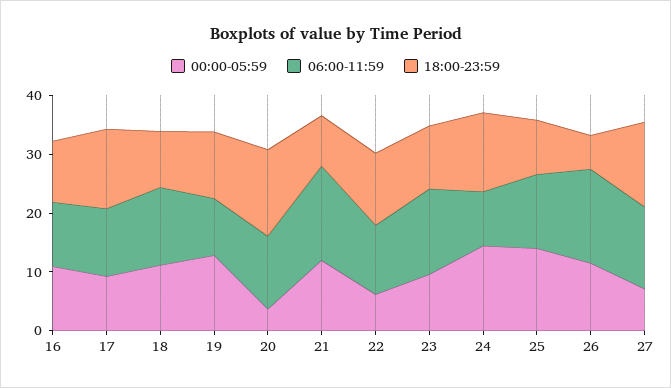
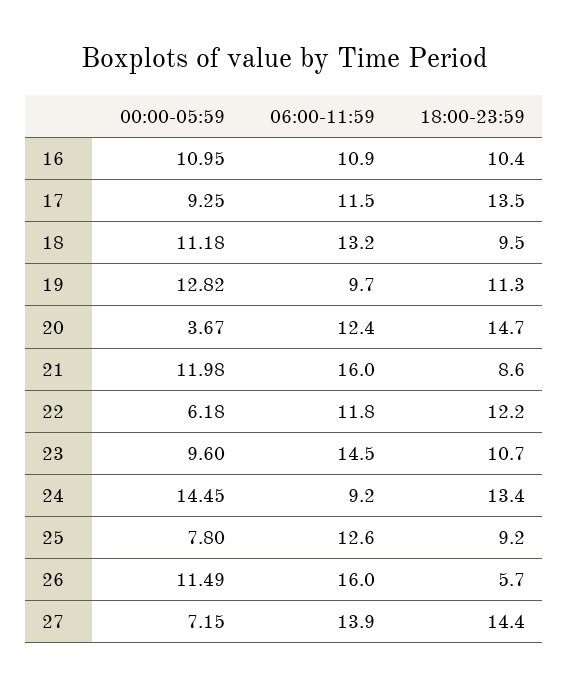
  {
    "00:00-05:59": {
      "16": 10.95,
      "17": 9.25,
      "18": 11.18,
      "19": 12.82,
      "20": 3.67,
      "21": 11.98,
      "22": 6.18,
      "23": 9.6,
      "24": 14.45,
-     "25": 14,
+     "25": 7.8,
      "26": 11.49,
      "27": 7.15
    },
    "06:00-11:59": {
      "16": 10.9,
      "17": 11.5,
      "18": 13.2,
      "19": 9.7,
      "20": 12.4,
      "21": 16,
      "22": 11.8,
      "23": 14.5,
      "24": 9.2,
      "25": 12.6,
      "26": 16,
      "27": 13.9
    },
    "18:00-23:59": {
      "16": 10.4,
      "17": 13.5,
      "18": 9.5,
      "19": 11.3,
      "20": 14.7,
      "21": 8.6,
      "22": 12.2,
      "23": 10.7,
      "24": 13.4,
      "25": 9.2,
      "26": 5.7,
      "27": 14.4
    }
  }

